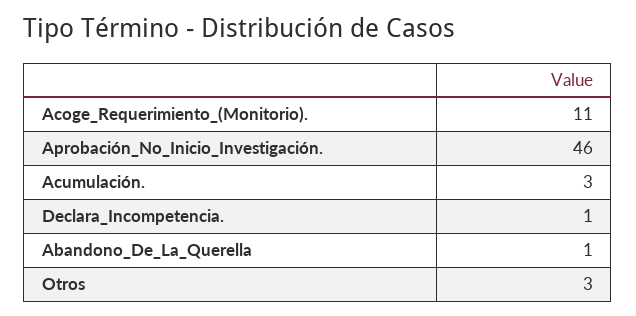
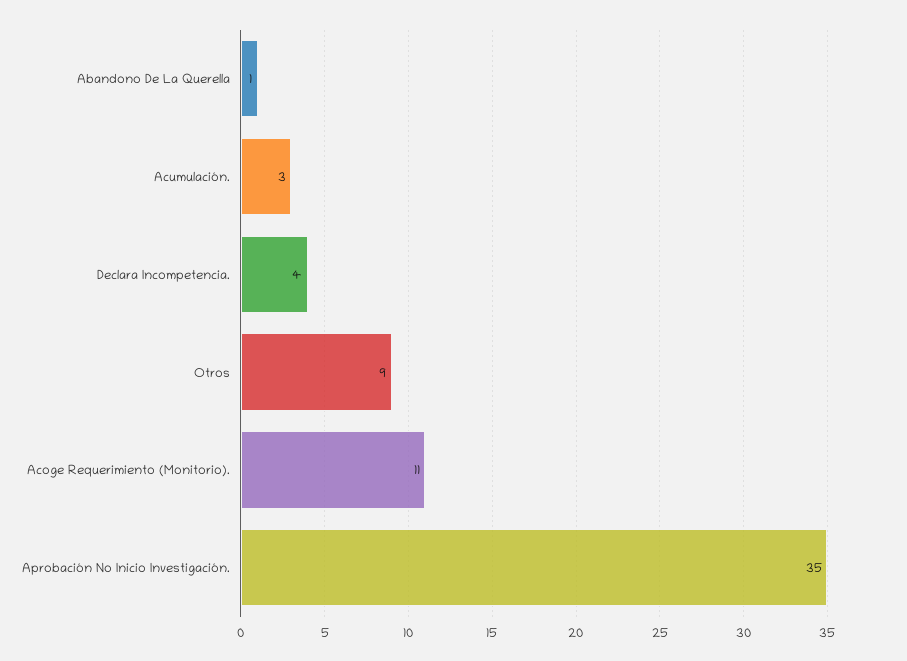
  {
    "Acoge_Requerimiento_(Monitorio).": 11,
-   "Aprobación_No_Inicio_Investigación.": 46,
+   "Aprobación_No_Inicio_Investigación.": 35,
    "Acumulación.": 3,
-   "Declara_Incompetencia.": 1,
+   "Declara_Incompetencia.": 4,
    "Abandono_De_La_Querella": 1,
-   "Otros": 3
+   "Otros": 9
  }

